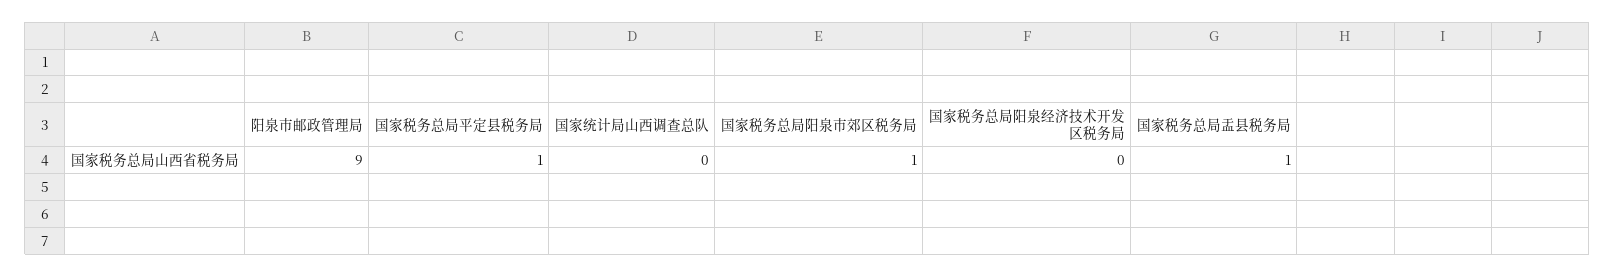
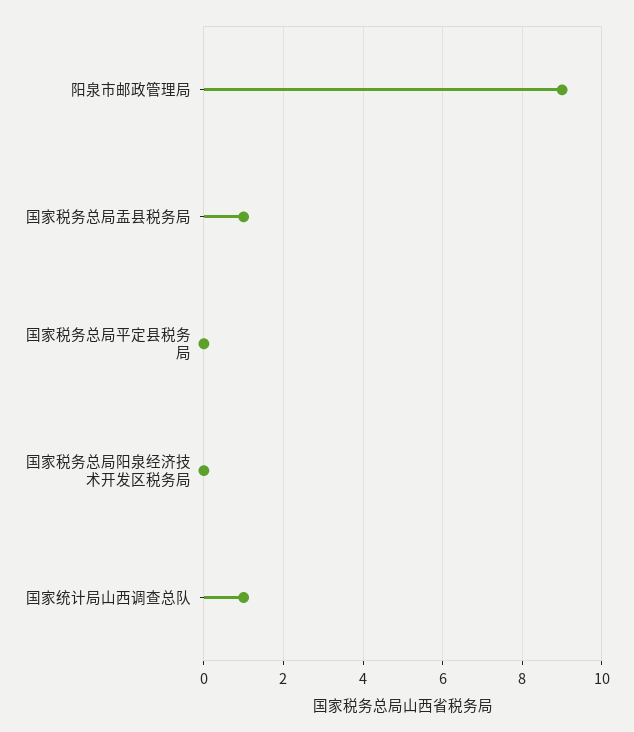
  {
    "阳泉市邮政管理局": 9,
-   "国家税务总局平定县税务局": 1,
+   "国家税务总局平定县税务局": 0,
-   "国家统计局山西调查总队": 0,
+   "国家统计局山西调查总队": 1,
-   "国家税务总局阳泉市郊区税务局": 1,
    "国家税务总局阳泉经济技术开发区税务局": 0,
    "国家税务总局盂县税务局": 1
  }

